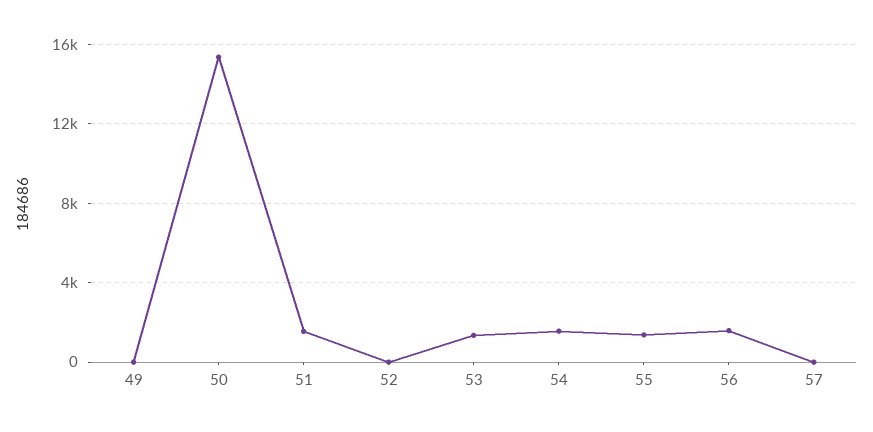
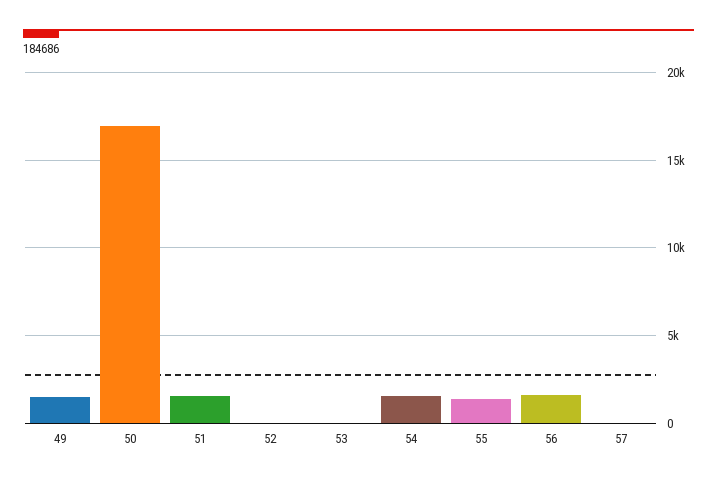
  {
-   "49": 0,
+   "49": 1500,
-   "50": 15500,
+   "50": 17000,
    "51": 1500,
    "52": 0,
-   "53": 1500,
+   "53": 0,
    "54": 1500,
    "55": 1500,
    "56": 1500,
    "57": 0
  }

